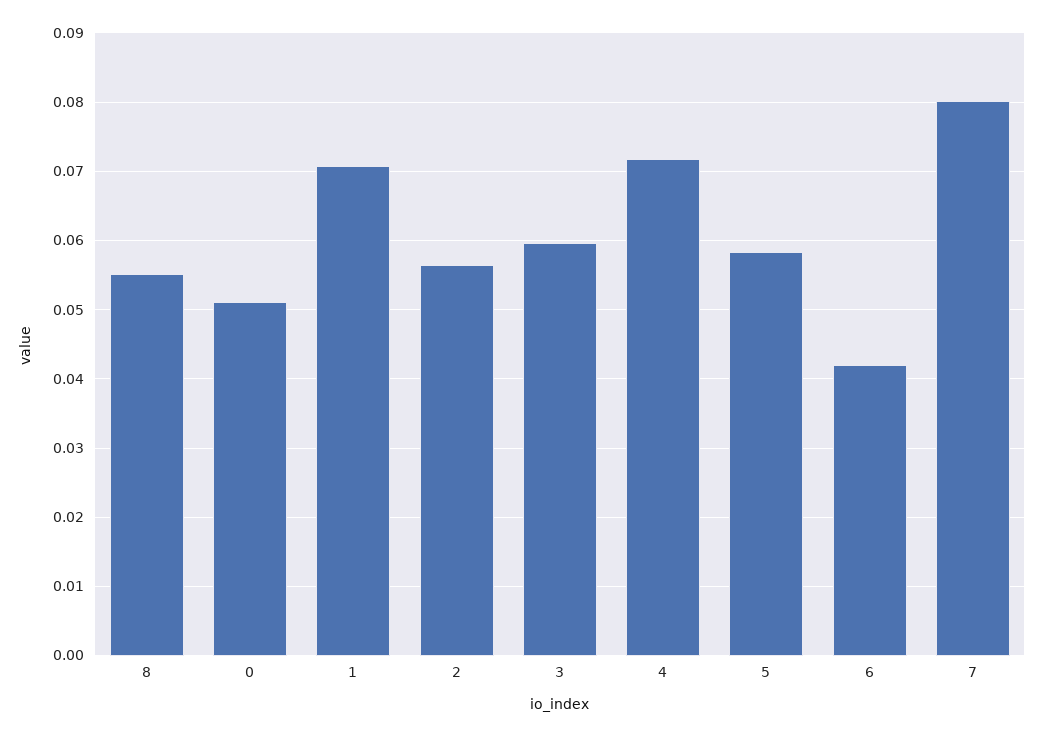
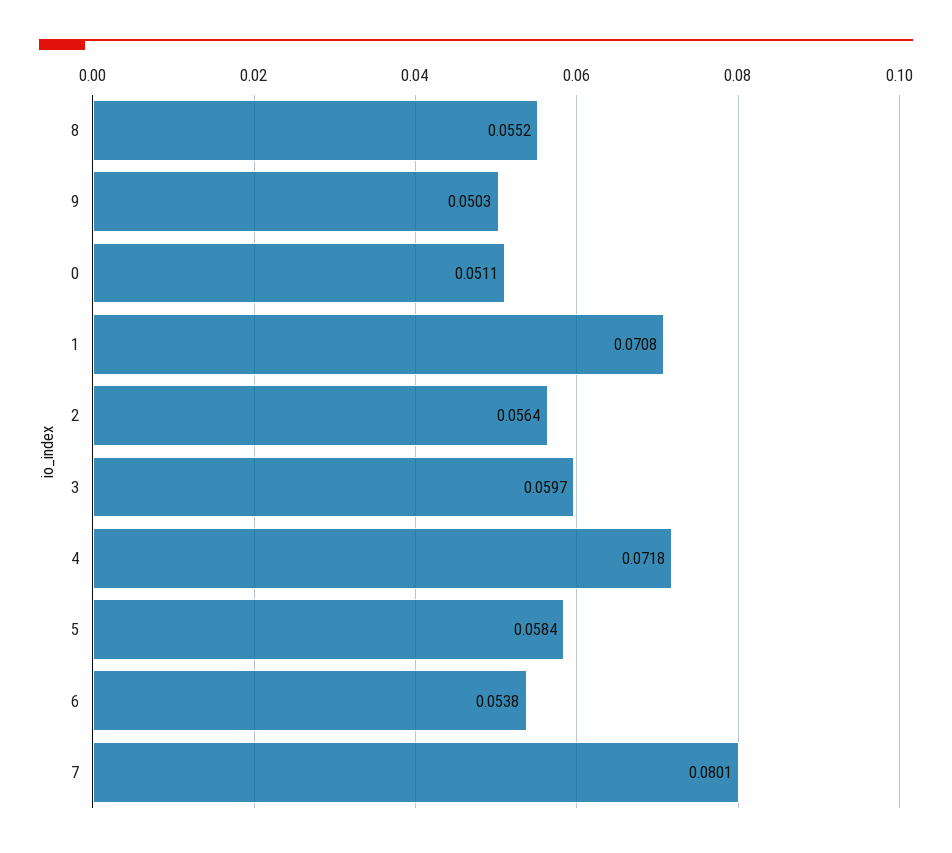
  {
    "8": 0.0552,
    "0": 0.0511,
    "1": 0.0708,
    "2": 0.0564,
    "3": 0.0597,
    "4": 0.0718,
    "5": 0.0584,
-   "6": 0.042,
+   "6": 0.0538,
-   "7": 0.0801
+   "7": 0.0801,
+   "9": 0.0503
  }

